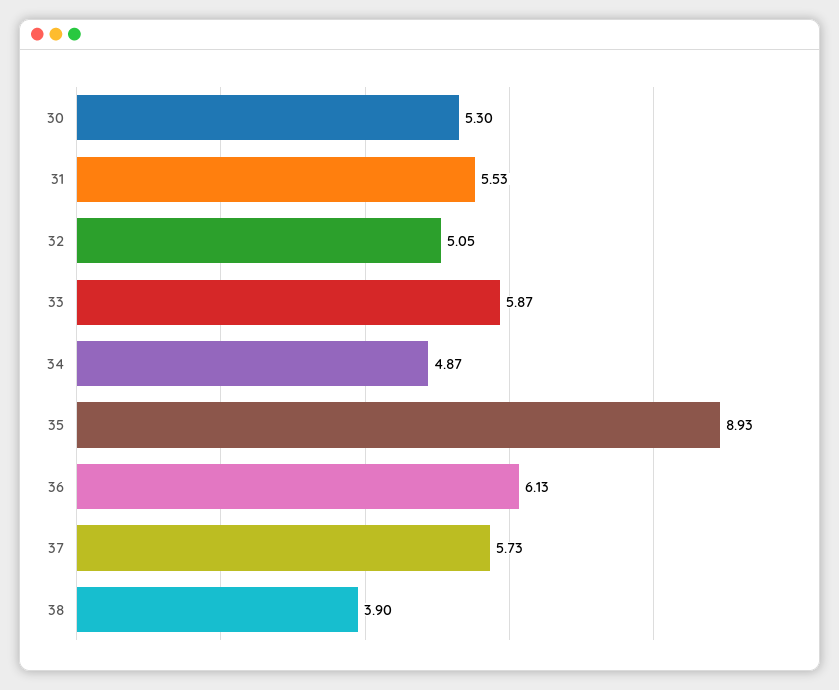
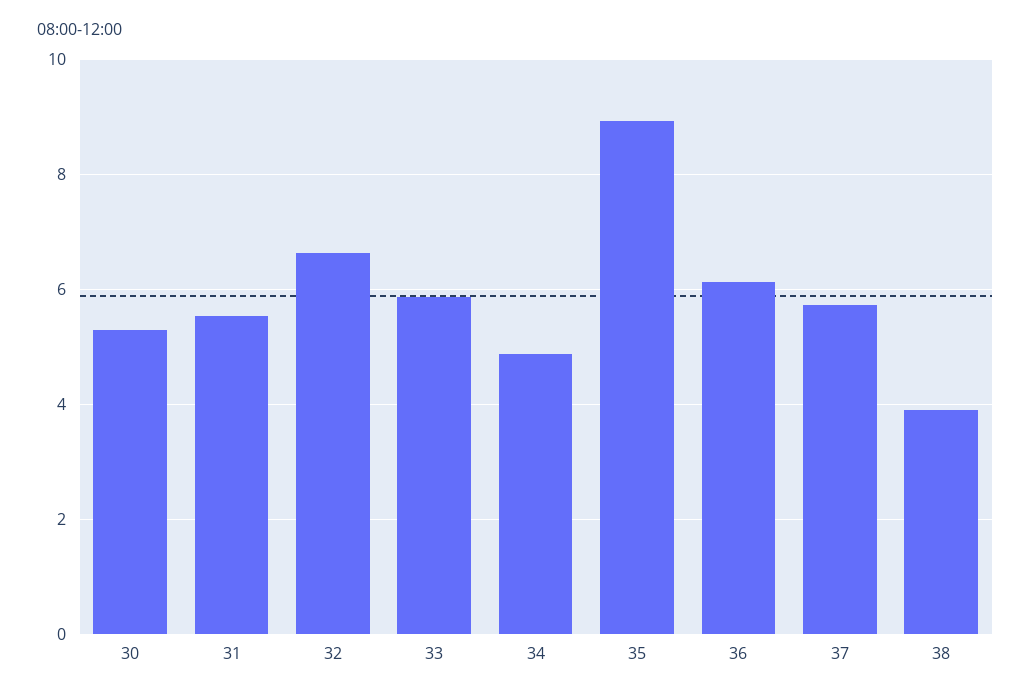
  {
    "30": 5.3,
    "31": 5.53,
-   "32": 5.05,
+   "32": 6.6,
    "33": 5.87,
    "34": 4.87,
    "35": 8.93,
    "36": 6.13,
    "37": 5.73,
    "38": 3.9
  }

